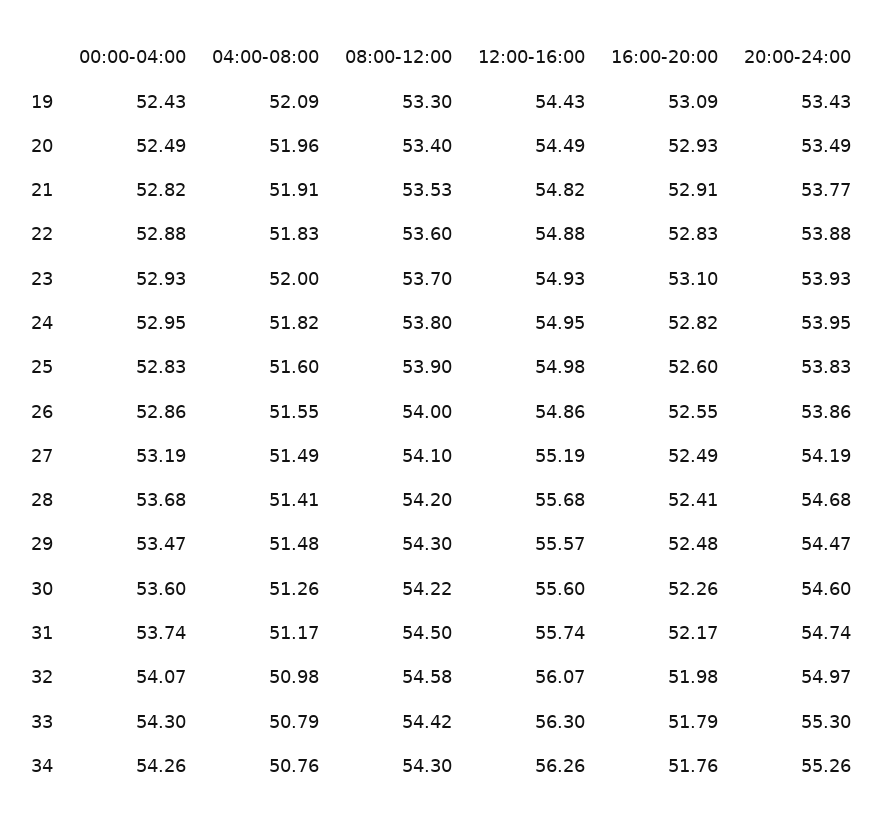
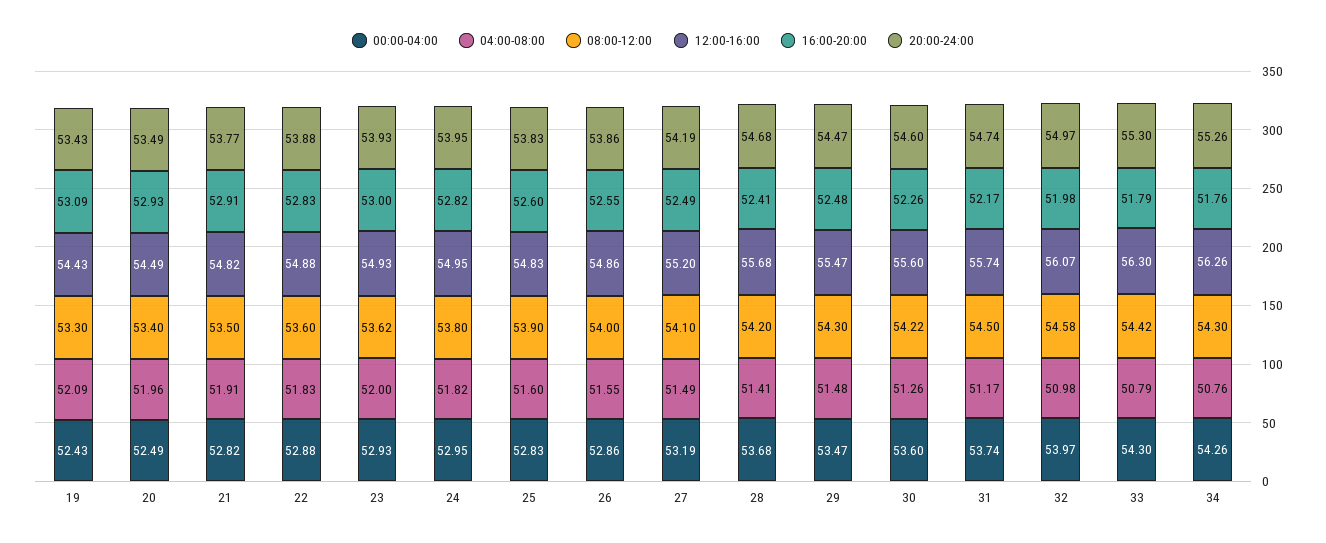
  {
    "00:00-04:00": {
      "19": 52.43,
      "20": 52.49,
      "21": 52.82,
      "22": 52.88,
      "23": 52.93,
      "24": 52.95,
      "25": 52.83,
      "26": 52.86,
      "27": 53.19,
      "28": 53.68,
      "29": 53.47,
      "30": 53.6,
      "31": 53.74,
-     "32": 54.07,
+     "32": 53.97,
      "33": 54.3,
      "34": 54.26
    },
    "04:00-08:00": {
      "19": 52.09,
      "20": 51.96,
      "21": 51.91,
      "22": 51.83,
      "23": 52,
      "24": 51.82,
      "25": 51.6,
      "26": 51.55,
      "27": 51.49,
      "28": 51.41,
      "29": 51.48,
      "30": 51.26,
      "31": 51.17,
      "32": 50.98,
      "33": 50.79,
      "34": 50.76
    },
    "08:00-12:00": {
      "19": 53.3,
      "20": 53.4,
-     "21": 53.53,
+     "21": 53.5,
      "22": 53.6,
-     "23": 53.7,
+     "23": 53.62,
      "24": 53.8,
      "25": 53.9,
      "26": 54,
      "27": 54.1,
      "28": 54.2,
      "29": 54.3,
      "30": 54.22,
      "31": 54.5,
      "32": 54.58,
      "33": 54.42,
      "34": 54.3
    },
    "12:00-16:00": {
      "19": 54.43,
      "20": 54.49,
      "21": 54.82,
      "22": 54.88,
      "23": 54.93,
      "24": 54.95,
-     "25": 54.98,
+     "25": 54.83,
      "26": 54.86,
-     "27": 55.19,
+     "27": 55.2,
      "28": 55.68,
-     "29": 55.57,
+     "29": 55.47,
      "30": 55.6,
      "31": 55.74,
      "32": 56.07,
      "33": 56.3,
      "34": 56.26
    },
    "16:00-20:00": {
      "19": 53.09,
      "20": 52.93,
      "21": 52.91,
      "22": 52.83,
-     "23": 53.1,
+     "23": 53,
      "24": 52.82,
      "25": 52.6,
      "26": 52.55,
      "27": 52.49,
      "28": 52.41,
      "29": 52.48,
      "30": 52.26,
      "31": 52.17,
      "32": 51.98,
      "33": 51.79,
      "34": 51.76
    },
    "20:00-24:00": {
      "19": 53.43,
      "20": 53.49,
      "21": 53.77,
      "22": 53.88,
      "23": 53.93,
      "24": 53.95,
      "25": 53.83,
      "26": 53.86,
      "27": 54.19,
      "28": 54.68,
      "29": 54.47,
      "30": 54.6,
      "31": 54.74,
      "32": 54.97,
      "33": 55.3,
      "34": 55.26
    }
  }

